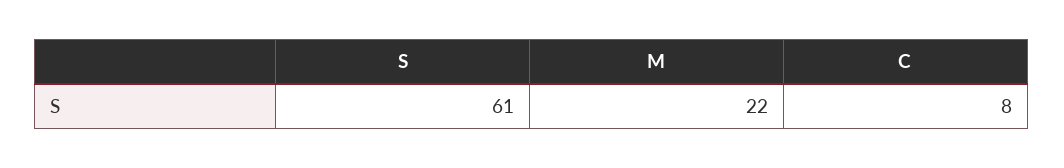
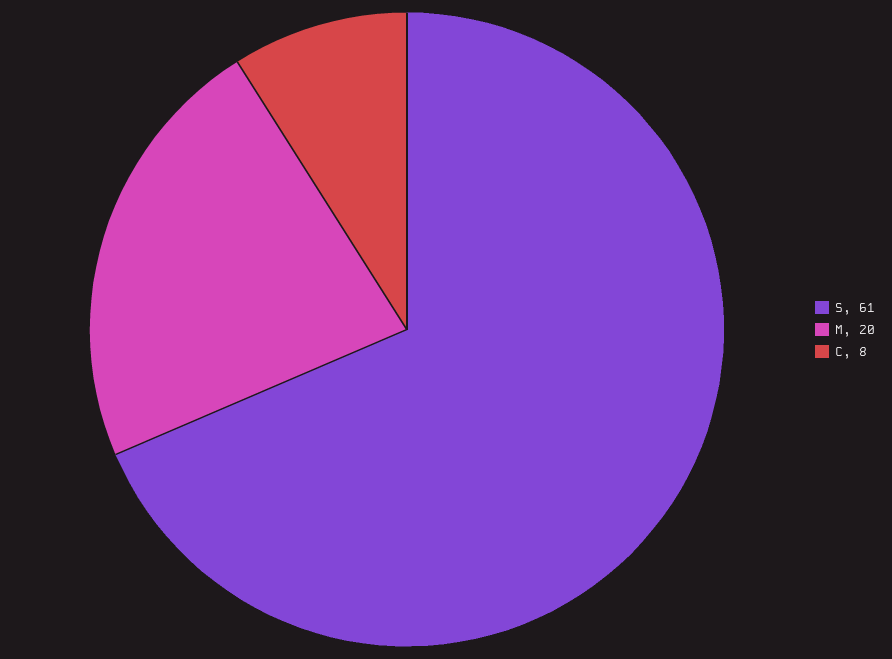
  {
    "S": 61,
-   "M": 22,
+   "M": 20,
    "C": 8
  }

